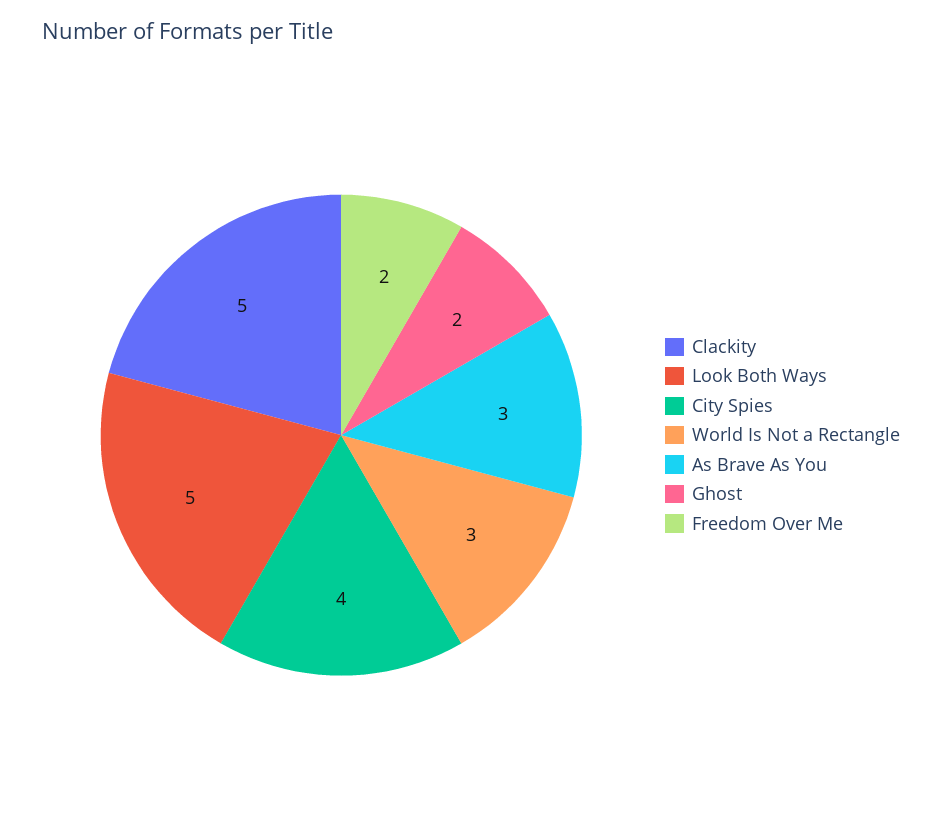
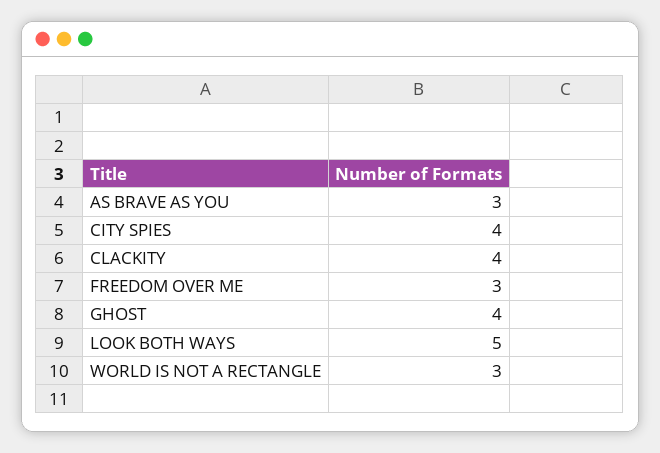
  {
-   "Clackity": 5,
+   "Clackity": 4,
    "Look Both Ways": 5,
    "City Spies": 4,
    "World Is Not a Rectangle": 3,
    "As Brave As You": 3,
-   "Ghost": 2,
+   "Ghost": 4,
-   "Freedom Over Me": 2
+   "Freedom Over Me": 3
  }

